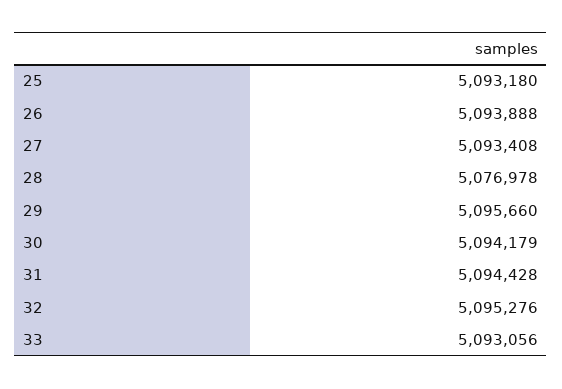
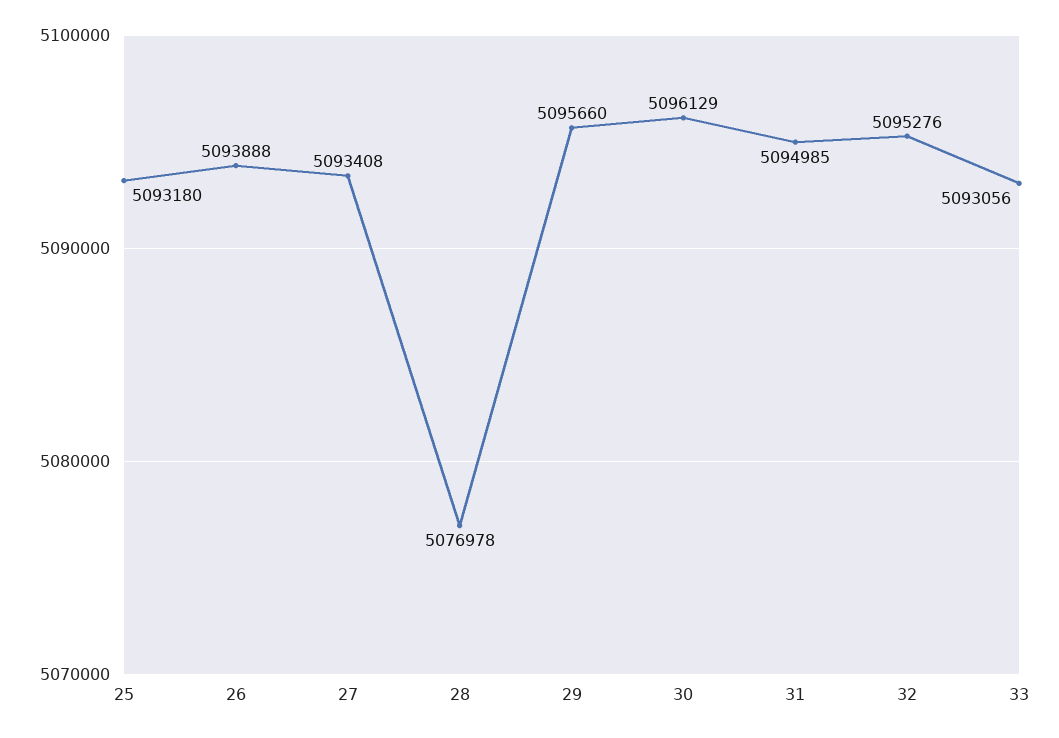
  {
    "25": 5093180,
    "26": 5093888,
    "27": 5093408,
    "28": 5076978,
    "29": 5095660,
-   "30": 5094179,
+   "30": 5096129,
-   "31": 5094428,
+   "31": 5094985,
    "32": 5095276,
    "33": 5093056
  }

